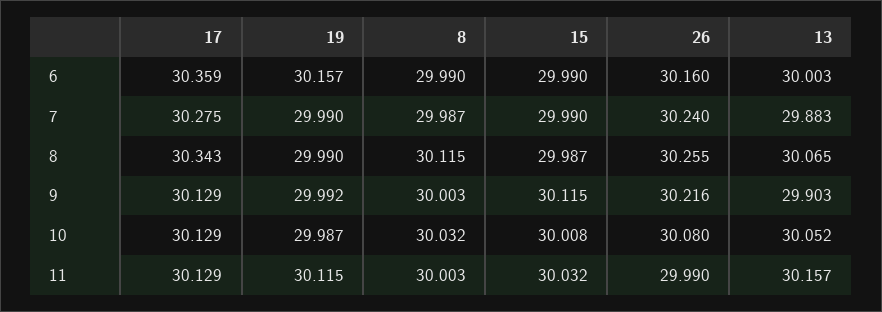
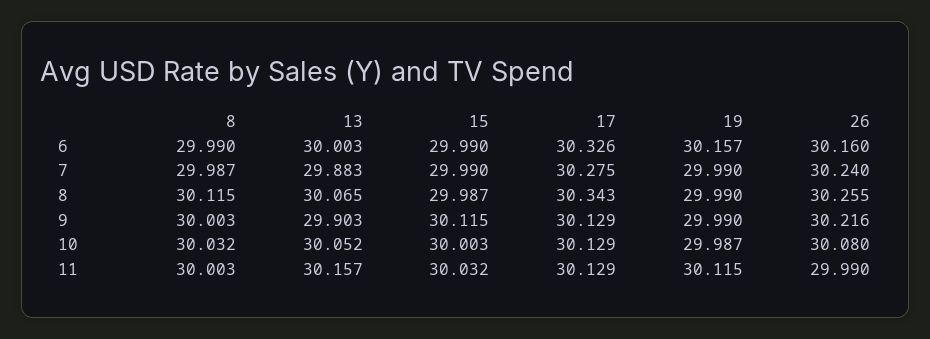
  {
    "17": {
-     "6": 30.359,
+     "6": 30.326,
      "7": 30.275,
      "8": 30.343,
      "9": 30.129,
      "10": 30.129,
      "11": 30.129
    },
    "19": {
      "6": 30.157,
      "7": 29.99,
      "8": 29.99,
-     "9": 29.992,
+     "9": 29.99,
      "10": 29.987,
      "11": 30.115
    },
    "8": {
      "6": 29.99,
      "7": 29.987,
      "8": 30.115,
      "9": 30.003,
      "10": 30.032,
      "11": 30.003
    },
    "15": {
      "6": 29.99,
      "7": 29.99,
      "8": 29.987,
      "9": 30.115,
-     "10": 30.008,
+     "10": 30.003,
      "11": 30.032
    },
    "26": {
      "6": 30.16,
      "7": 30.24,
      "8": 30.255,
      "9": 30.216,
      "10": 30.08,
      "11": 29.99
    },
    "13": {
      "6": 30.003,
      "7": 29.883,
      "8": 30.065,
      "9": 29.903,
      "10": 30.052,
      "11": 30.157
    }
  }

